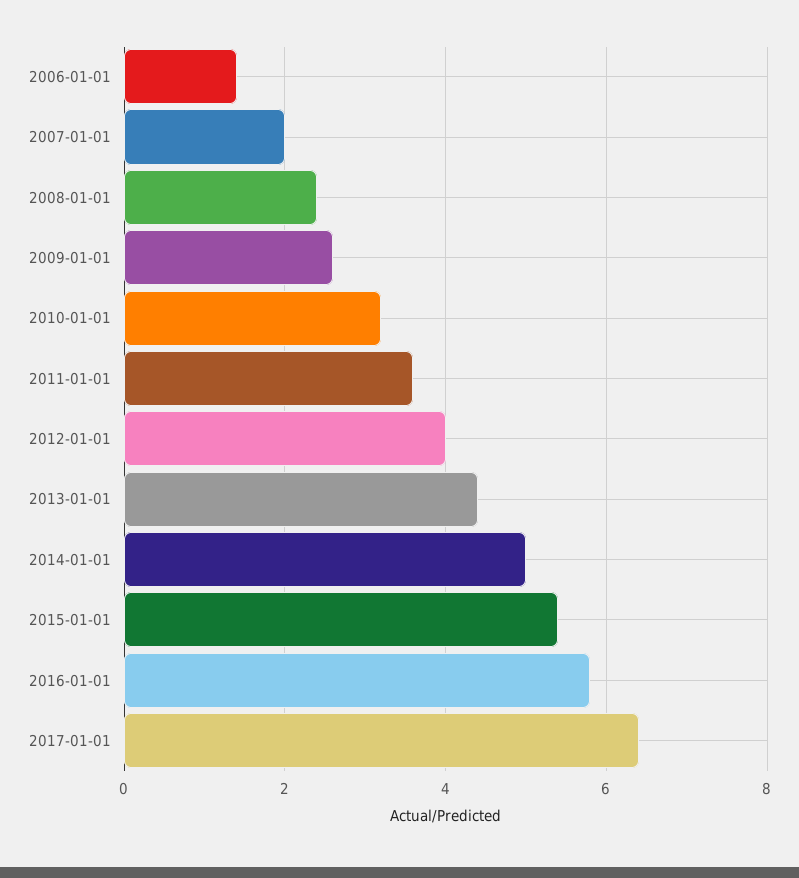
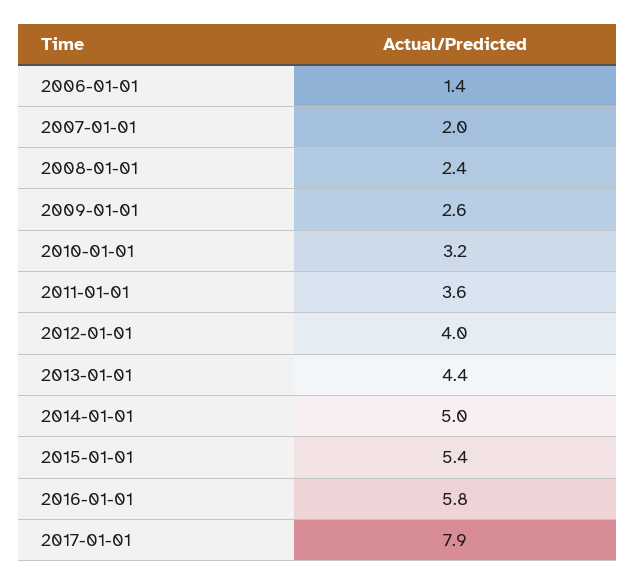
  {
    "2006-01-01": 1.4,
    "2007-01-01": 2,
    "2008-01-01": 2.4,
    "2009-01-01": 2.6,
    "2010-01-01": 3.2,
    "2011-01-01": 3.6,
    "2012-01-01": 4,
    "2013-01-01": 4.4,
    "2014-01-01": 5,
    "2015-01-01": 5.4,
    "2016-01-01": 5.8,
-   "2017-01-01": 6.5
+   "2017-01-01": 7.9
  }

